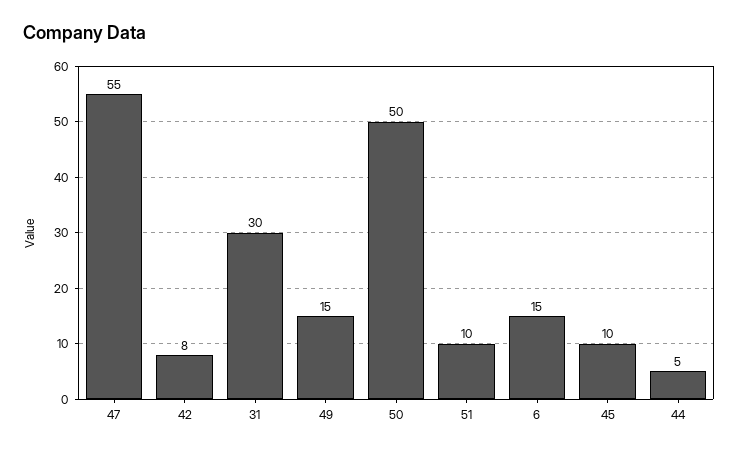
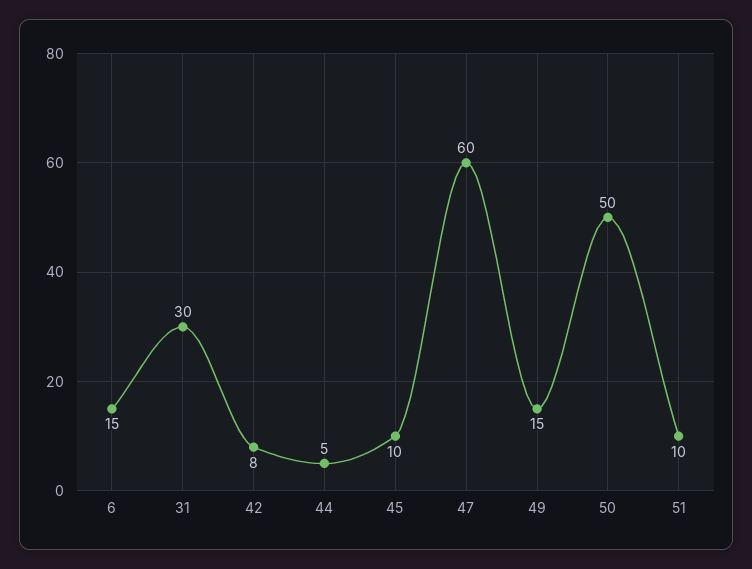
  {
-   "47": 55,
+   "47": 60,
    "42": 8,
    "31": 30,
    "49": 15,
    "50": 50,
    "51": 10,
    "6": 15,
    "45": 10,
    "44": 5
  }

